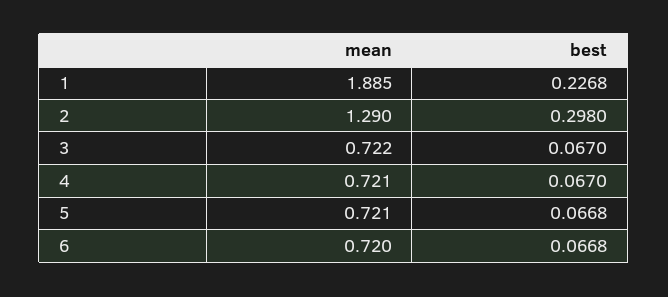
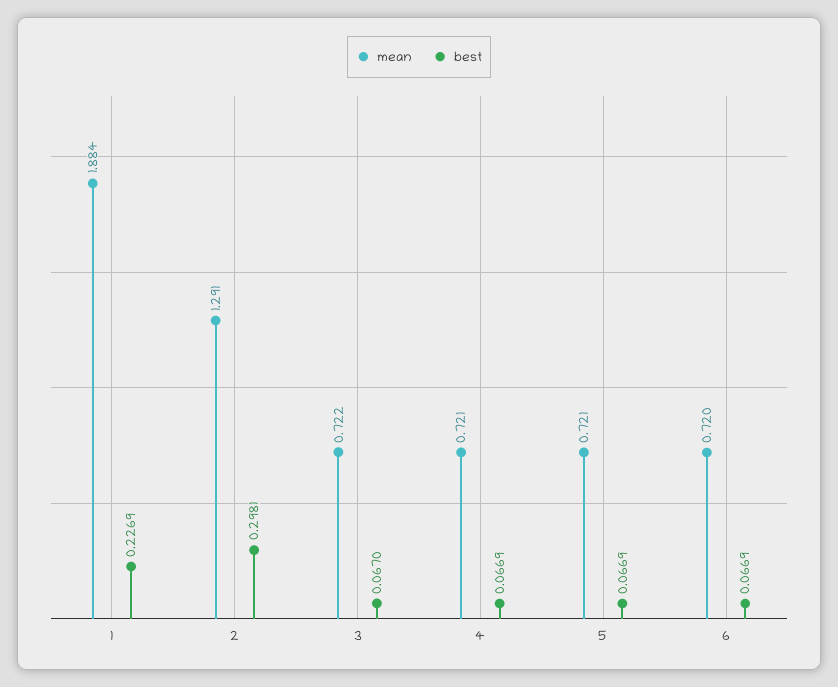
  {
    "mean": {
-     "1": 1.885,
+     "1": 1.884,
-     "2": 1.29,
+     "2": 1.291,
      "3": 0.722,
      "4": 0.721,
      "5": 0.721,
      "6": 0.72
    },
    "best": {
-     "1": 0.2268,
+     "1": 0.2269,
-     "2": 0.298,
+     "2": 0.2981,
      "3": 0.067,
-     "4": 0.067,
+     "4": 0.0669,
-     "5": 0.0668,
+     "5": 0.0669,
-     "6": 0.0668
+     "6": 0.0669
    }
  }

